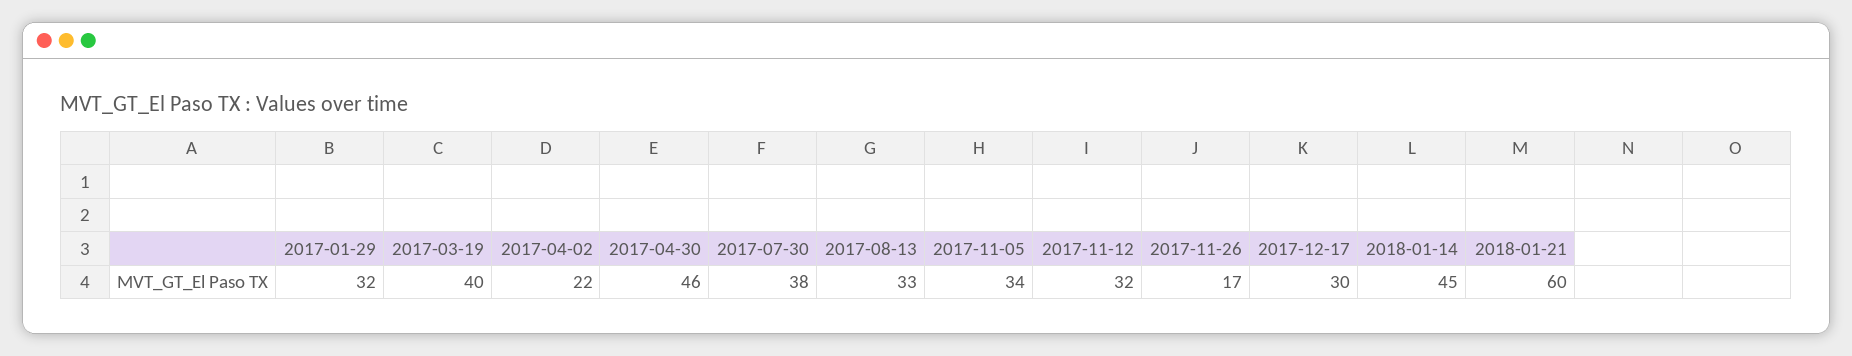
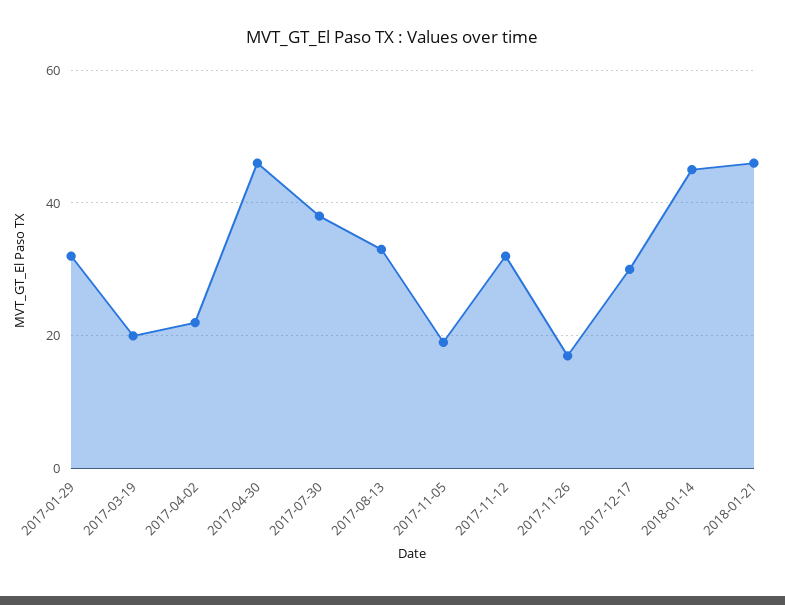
  {
    "2017-01-29": 32,
-   "2017-03-19": 40,
+   "2017-03-19": 20,
    "2017-04-02": 22,
    "2017-04-30": 46,
    "2017-07-30": 38,
    "2017-08-13": 33,
-   "2017-11-05": 34,
+   "2017-11-05": 20,
    "2017-11-12": 32,
    "2017-11-26": 17,
    "2017-12-17": 30,
    "2018-01-14": 45,
-   "2018-01-21": 60
+   "2018-01-21": 45
  }

